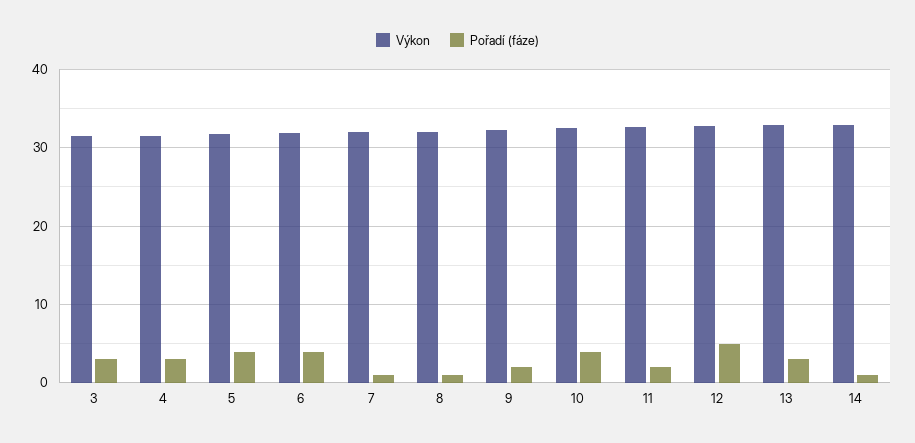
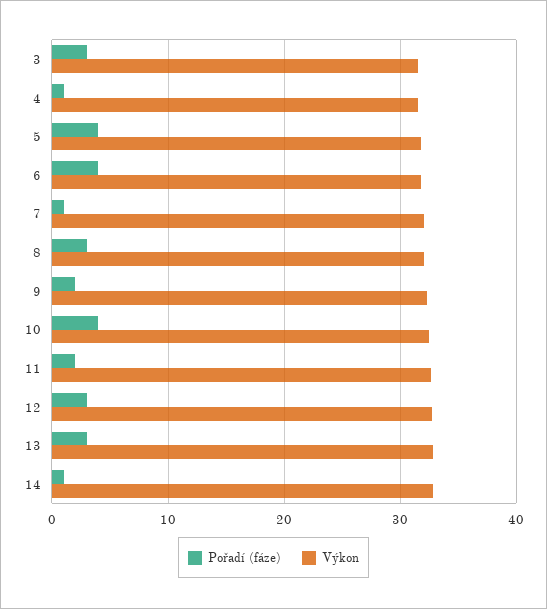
  {
    "Výkon": {
      "3": 32,
      "4": 32,
      "5": 32,
      "6": 32,
      "7": 32,
      "8": 32,
      "9": 32,
      "10": 32,
      "11": 33,
      "12": 33,
      "13": 33,
      "14": 33
    },
    "Pořadí (fáze)": {
      "3": 3,
-     "4": 3,
+     "4": 1,
      "5": 4,
      "6": 4,
      "7": 1,
-     "8": 1,
+     "8": 3,
      "9": 2,
      "10": 4,
      "11": 2,
-     "12": 5,
+     "12": 3,
      "13": 3,
      "14": 1
    }
  }

